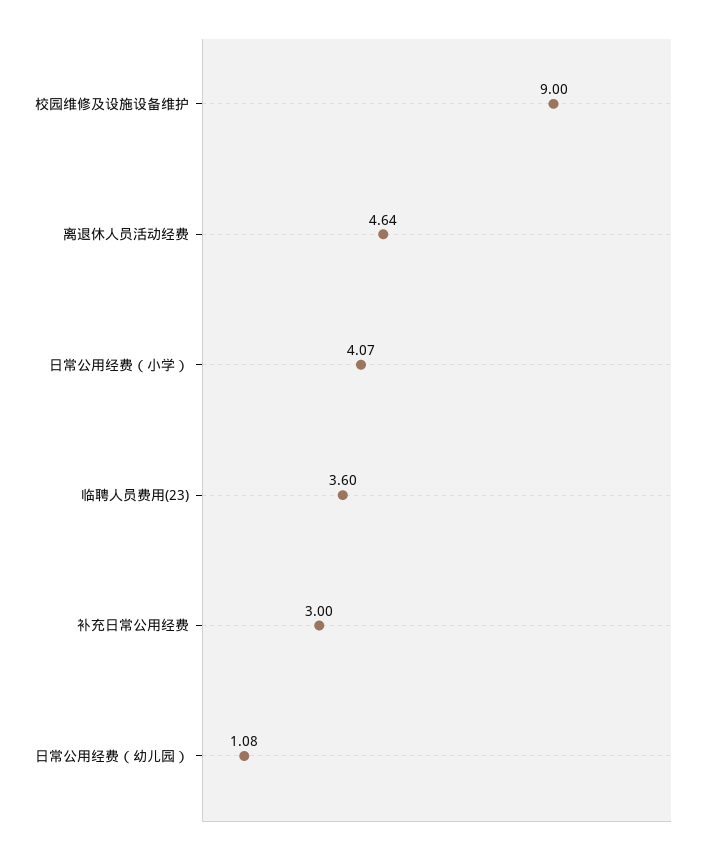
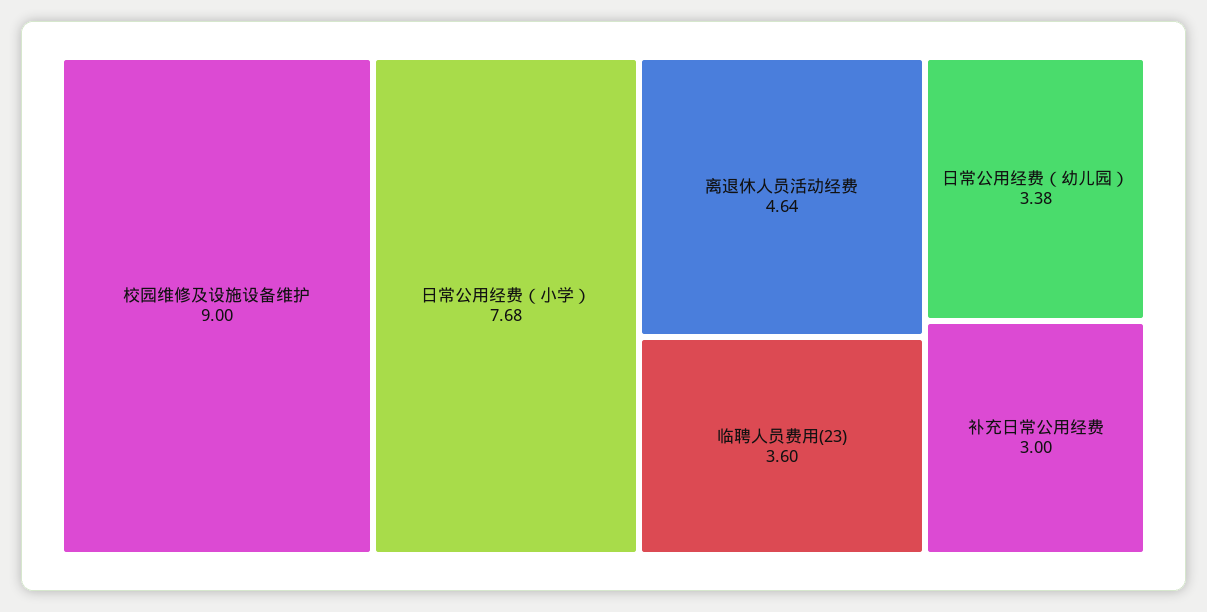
  {
    "校园维修及设施设备维护": 9,
    "离退休人员活动经费": 4.64,
-   "日常公用经费（小学）": 4.07,
+   "日常公用经费（小学）": 7.68,
    "临聘人员费用(23)": 3.6,
    "补充日常公用经费": 3,
-   "日常公用经费（幼儿园）": 1.08
+   "日常公用经费（幼儿园）": 3.38
  }

